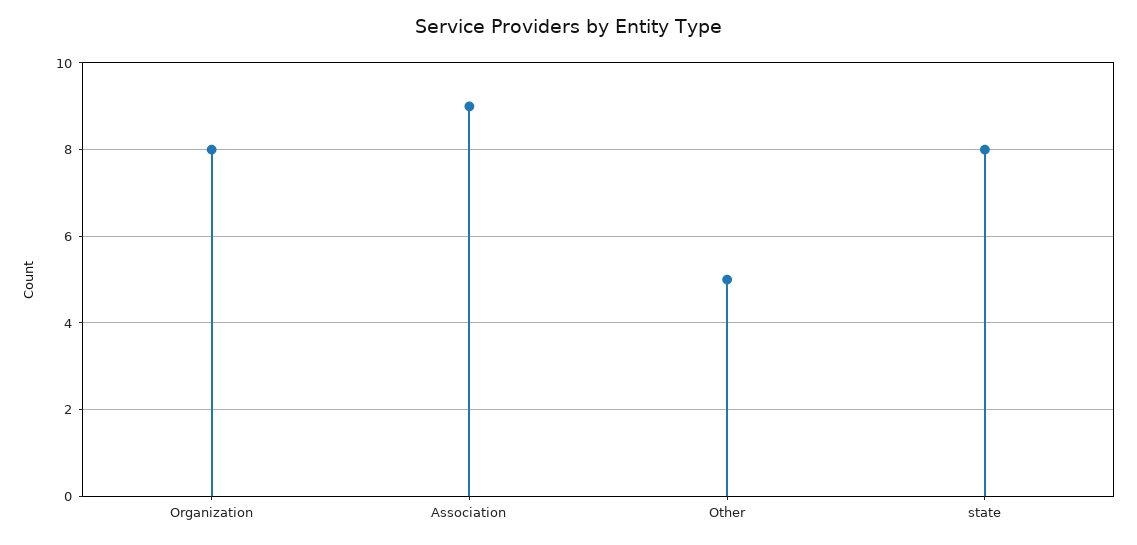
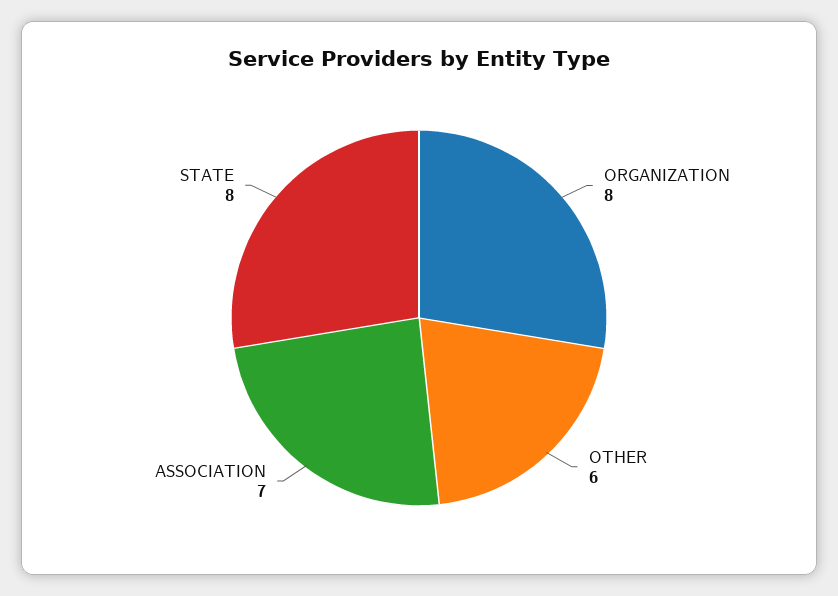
  {
    "Organization": 8,
-   "Association": 9,
+   "Association": 7,
-   "Other": 5,
+   "Other": 6,
    "state": 8
  }

